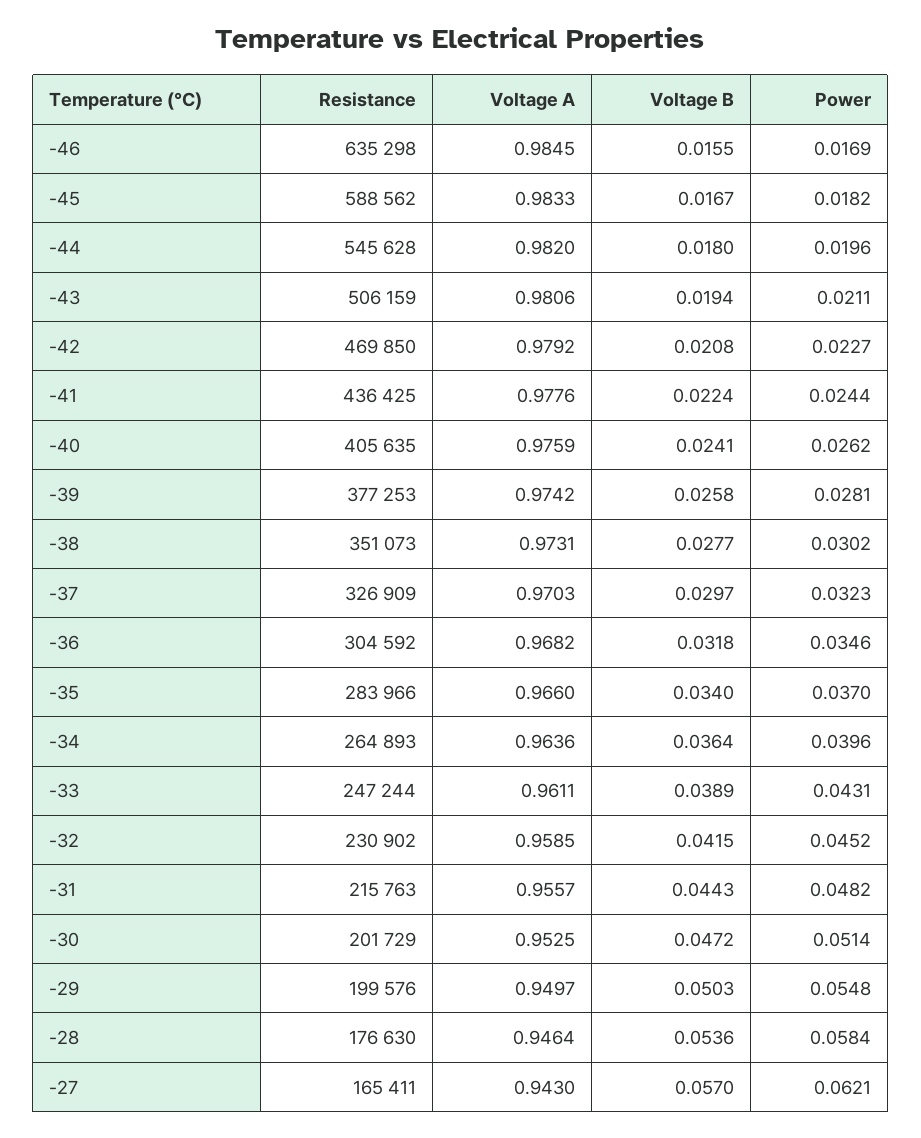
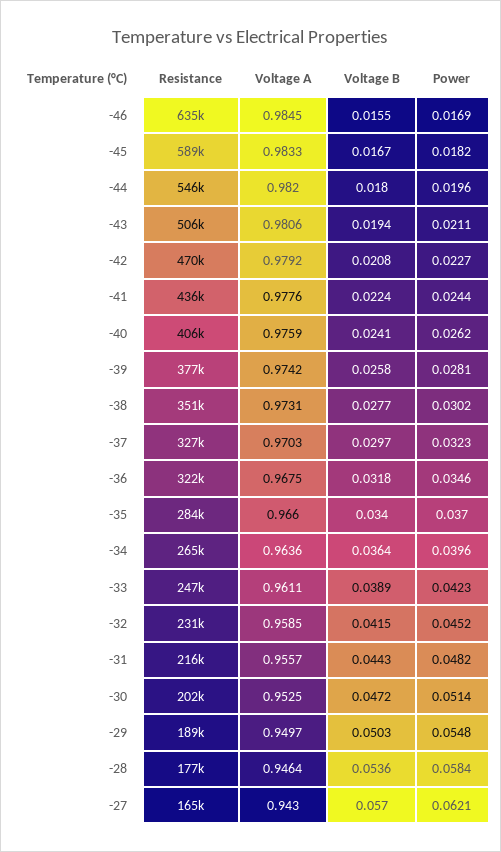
  {
    "Resistance": {
      "-46": 635298,
      "-45": 588562,
      "-44": 545628,
      "-43": 506159,
      "-42": 469850,
      "-41": 436425,
      "-40": 405635,
      "-39": 377253,
      "-38": 351073,
      "-37": 326909,
-     "-36": 304592,
+     "-36": 322000,
      "-35": 283966,
      "-34": 264893,
      "-33": 247244,
      "-32": 230902,
      "-31": 215763,
      "-30": 201729,
-     "-29": 199576,
+     "-29": 189000,
      "-28": 176630,
      "-27": 165411
    },
    "Voltage A": {
      "-46": 0.9845,
      "-45": 0.9833,
      "-44": 0.982,
      "-43": 0.9806,
      "-42": 0.9792,
      "-41": 0.9776,
      "-40": 0.9759,
      "-39": 0.9742,
      "-38": 0.9731,
      "-37": 0.9703,
-     "-36": 0.9682,
+     "-36": 0.9675,
      "-35": 0.966,
      "-34": 0.9636,
      "-33": 0.9611,
      "-32": 0.9585,
      "-31": 0.9557,
      "-30": 0.9525,
      "-29": 0.9497,
      "-28": 0.9464,
      "-27": 0.943
    },
    "Voltage B": {
      "-46": 0.0155,
      "-45": 0.0167,
      "-44": 0.018,
      "-43": 0.0194,
      "-42": 0.0208,
      "-41": 0.0224,
      "-40": 0.0241,
      "-39": 0.0258,
      "-38": 0.0277,
      "-37": 0.0297,
      "-36": 0.0318,
      "-35": 0.034,
      "-34": 0.0364,
      "-33": 0.0389,
      "-32": 0.0415,
      "-31": 0.0443,
      "-30": 0.0472,
      "-29": 0.0503,
      "-28": 0.0536,
      "-27": 0.057
    },
    "Power": {
      "-46": 0.0169,
      "-45": 0.0182,
      "-44": 0.0196,
      "-43": 0.0211,
      "-42": 0.0227,
      "-41": 0.0244,
      "-40": 0.0262,
      "-39": 0.0281,
      "-38": 0.0302,
      "-37": 0.0323,
      "-36": 0.0346,
      "-35": 0.037,
      "-34": 0.0396,
-     "-33": 0.0431,
+     "-33": 0.0423,
      "-32": 0.0452,
      "-31": 0.0482,
      "-30": 0.0514,
      "-29": 0.0548,
      "-28": 0.0584,
      "-27": 0.0621
    }
  }

